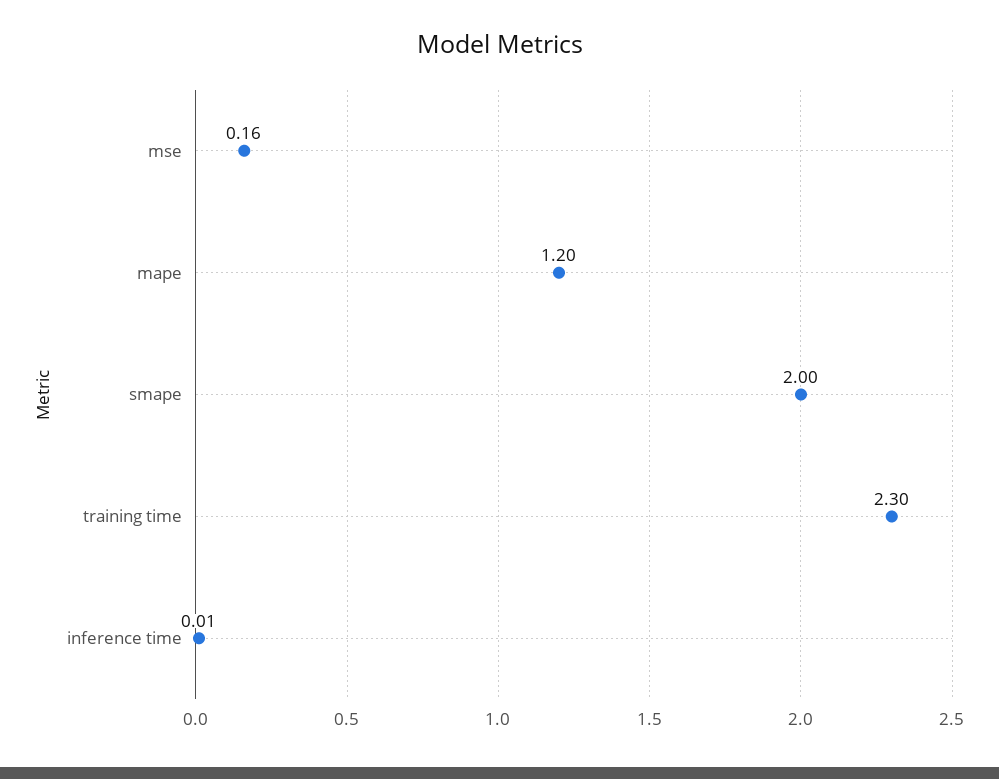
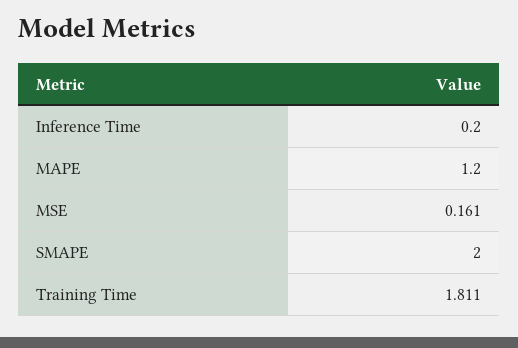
  {
    "mse": 0.161,
    "mape": 1.2,
    "smape": 2,
-   "training time": 2.3,
+   "training time": 1.811,
-   "inference time": 0.01
+   "inference time": 0.2
  }

